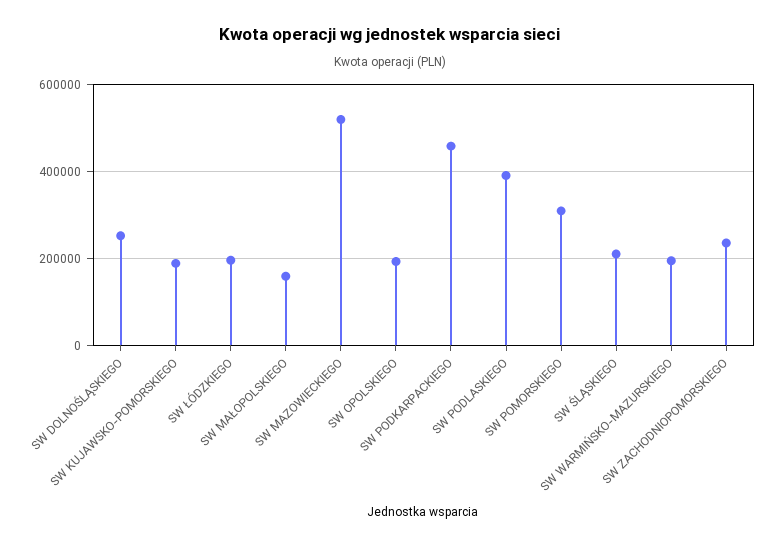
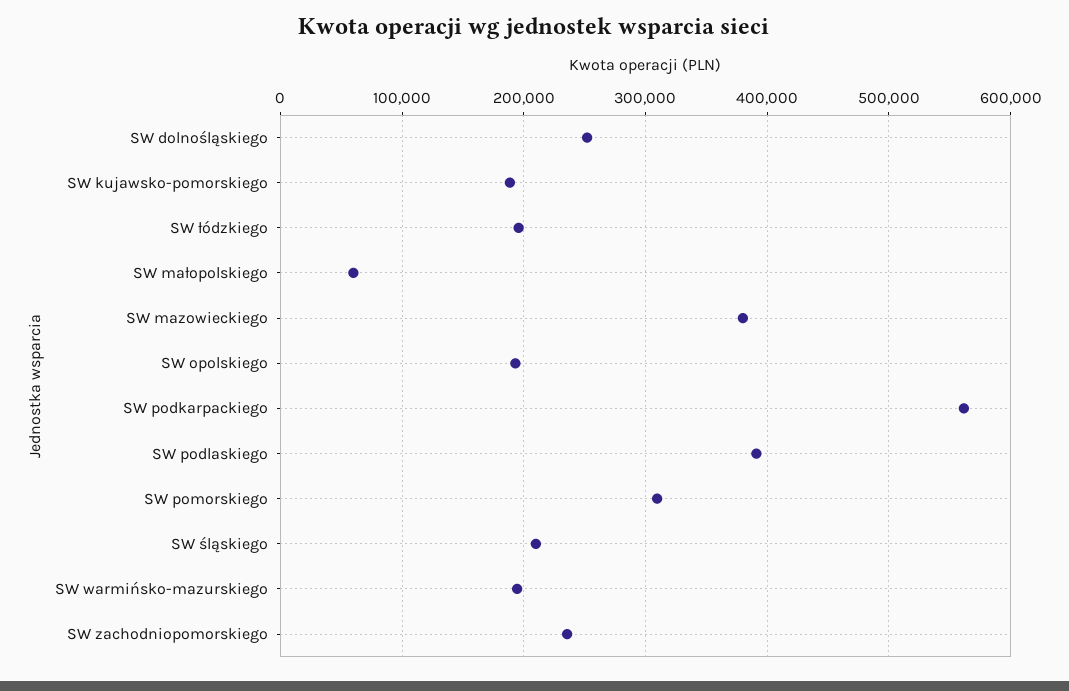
  {
    "SW DOLNOŚLĄSKIEGO": 250000,
    "SW KUJAWSKO-POMORSKIEGO": 190000,
    "SW ŁÓDZKIEGO": 200000,
-   "SW MAŁOPOLSKIEGO": 160000,
+   "SW MAŁOPOLSKIEGO": 60000,
-   "SW MAZOWIECKIEGO": 520000,
+   "SW MAZOWIECKIEGO": 380000,
    "SW OPOLSKIEGO": 190000,
-   "SW PODKARPACKIEGO": 460000,
+   "SW PODKARPACKIEGO": 560000,
    "SW PODLASKIEGO": 390000,
    "SW POMORSKIEGO": 310000,
    "SW ŚLĄSKIEGO": 210000,
    "SW WARMIŃSKO-MAZURSKIEGO": 190000,
    "SW ZACHODNIOPOMORSKIEGO": 240000
  }

